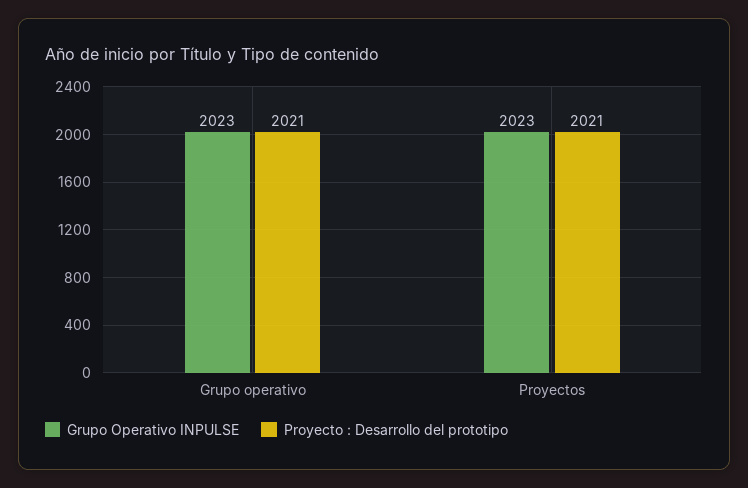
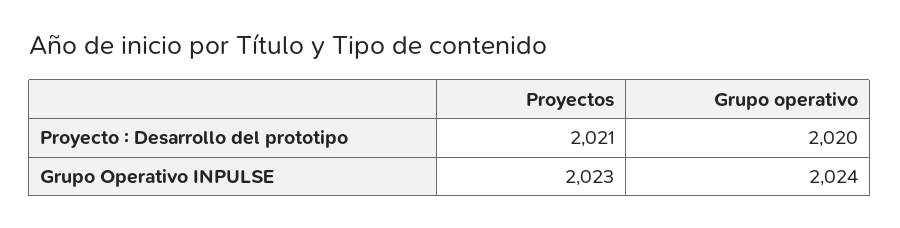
  {
    "Grupo Operativo INPULSE": {
-     "Grupo operativo": 2023,
+     "Grupo operativo": 2024,
      "Proyectos": 2023
    },
    "Proyecto : Desarrollo del prototipo": {
-     "Grupo operativo": 2021,
+     "Grupo operativo": 2020,
      "Proyectos": 2021
    }
  }

